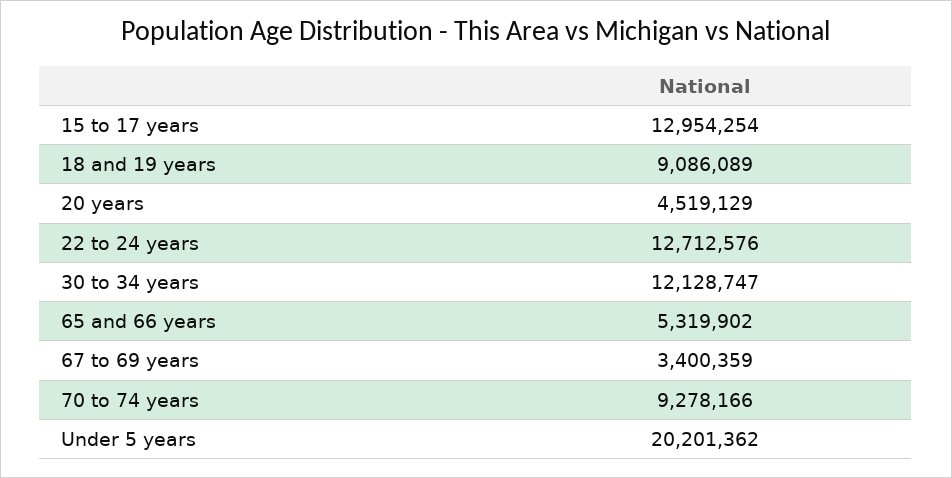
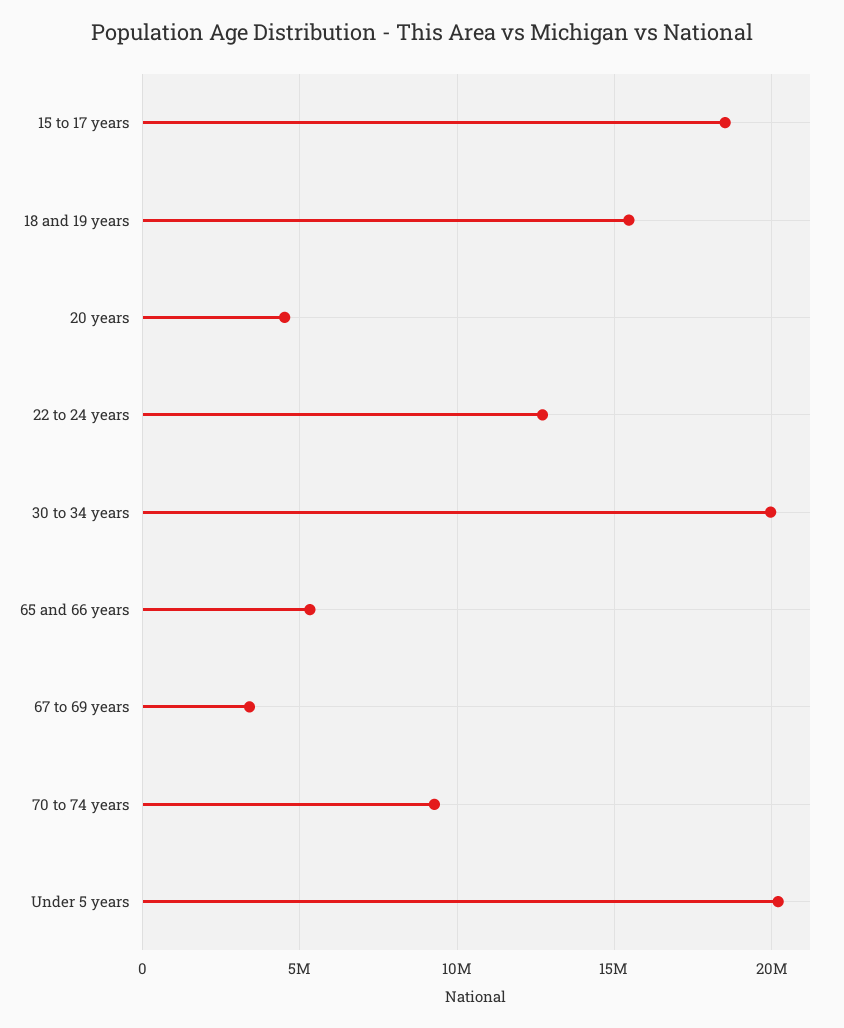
  {
-   "15 to 17 years": 12954254,
+   "15 to 17 years": 18500000,
-   "18 and 19 years": 9086089,
+   "18 and 19 years": 15500000,
    "20 years": 4519129,
    "22 to 24 years": 12712576,
-   "30 to 34 years": 12128747,
+   "30 to 34 years": 20000000,
    "65 and 66 years": 5319902,
    "67 to 69 years": 3400359,
    "70 to 74 years": 9278166,
    "Under 5 years": 20201362
  }

